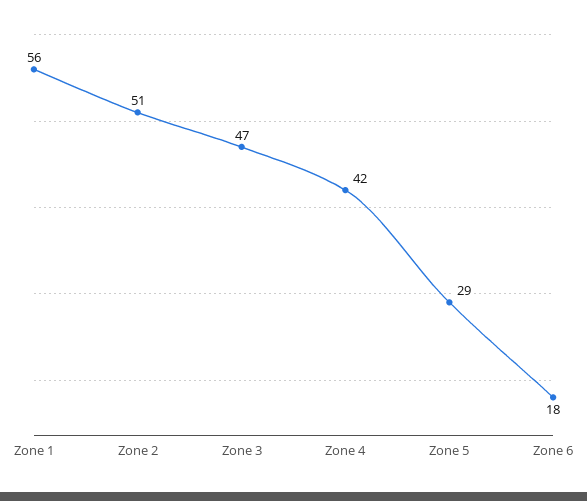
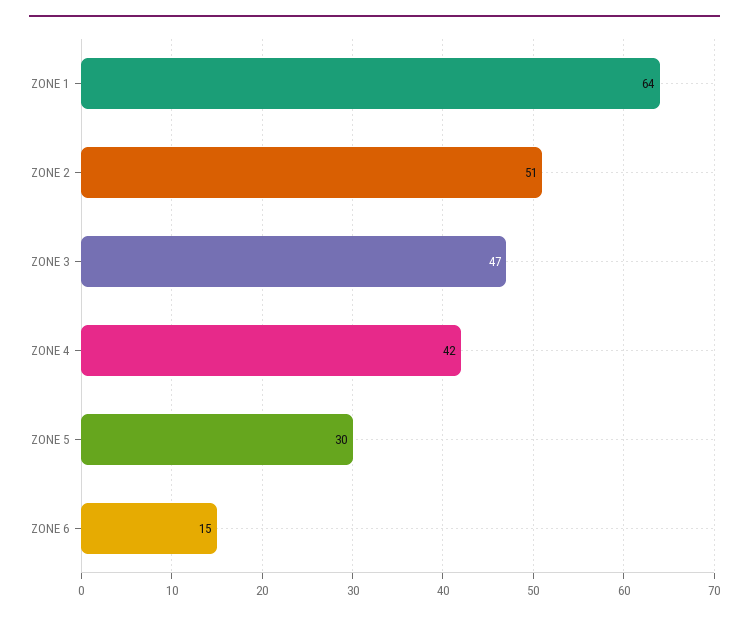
  {
-   "Zone 1": 56,
+   "Zone 1": 64,
    "Zone 2": 51,
    "Zone 3": 47,
    "Zone 4": 42,
-   "Zone 5": 29,
+   "Zone 5": 30,
-   "Zone 6": 18
+   "Zone 6": 15
  }

